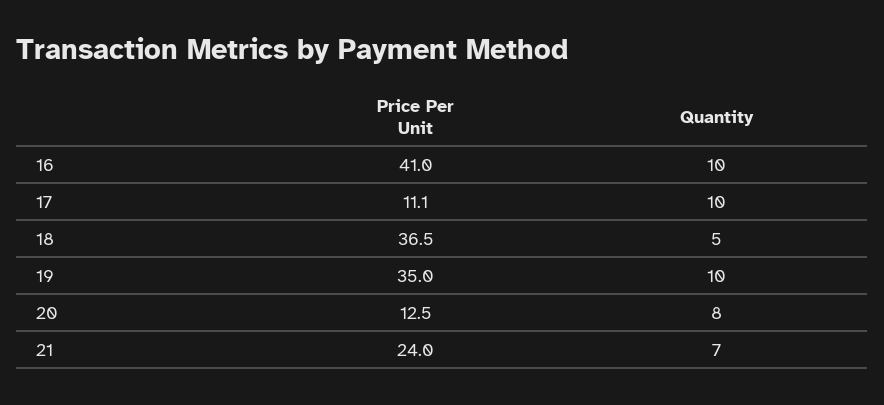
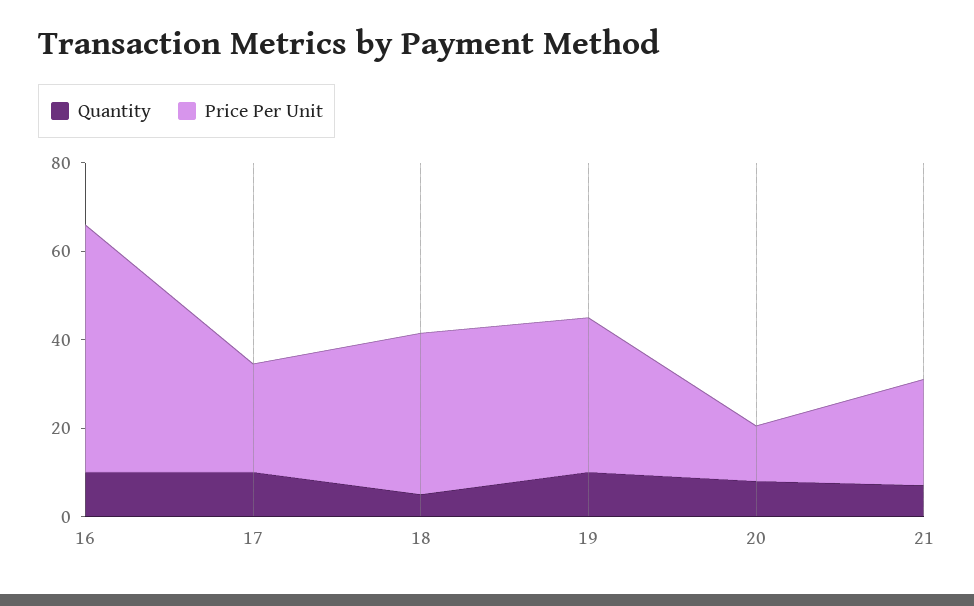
  {
    "Price Per Unit": {
-     "16": 41,
+     "16": 55,
-     "17": 11.1,
+     "17": 25,
      "18": 36.5,
      "19": 35,
      "20": 12.5,
      "21": 24
    },
    "Quantity": {
      "16": 10,
      "17": 10,
      "18": 5,
      "19": 10,
      "20": 8,
      "21": 7
    }
  }

